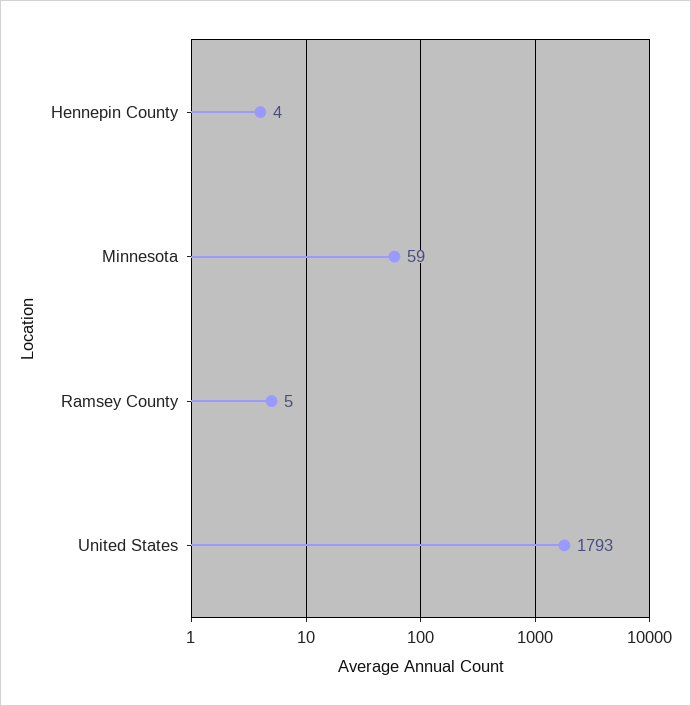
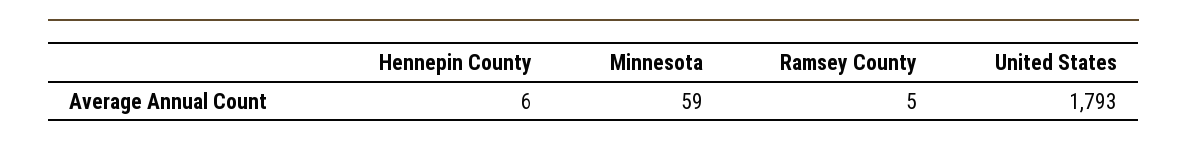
  {
-   "Hennepin County": 4,
+   "Hennepin County": 6,
    "Minnesota": 59,
    "Ramsey County": 5,
    "United States": 1793
  }

